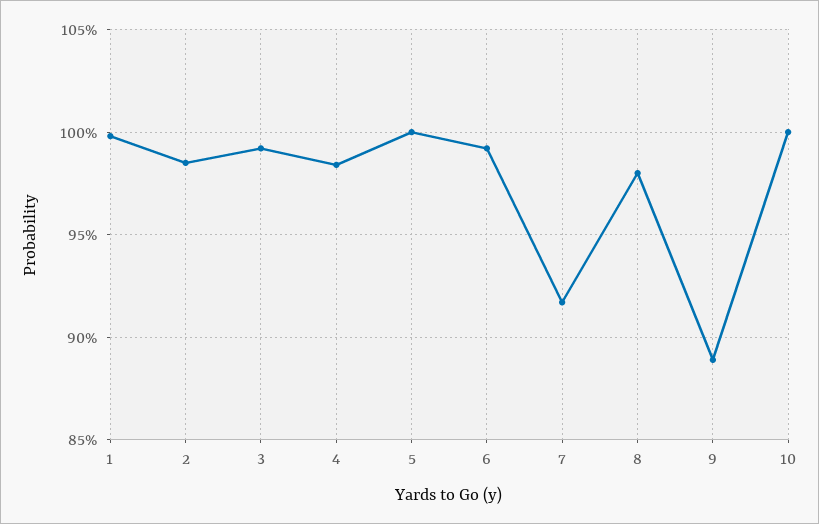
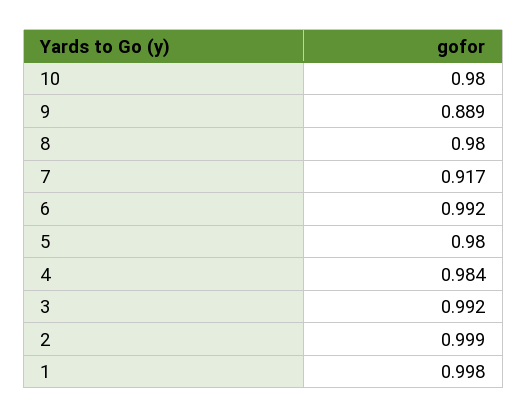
  {
    "1": 0.998,
-   "2": 0.985,
+   "2": 0.999,
    "3": 0.992,
    "4": 0.984,
-   "5": 1,
+   "5": 0.98,
    "6": 0.992,
    "7": 0.917,
    "8": 0.98,
    "9": 0.889,
-   "10": 1
+   "10": 0.98
  }

